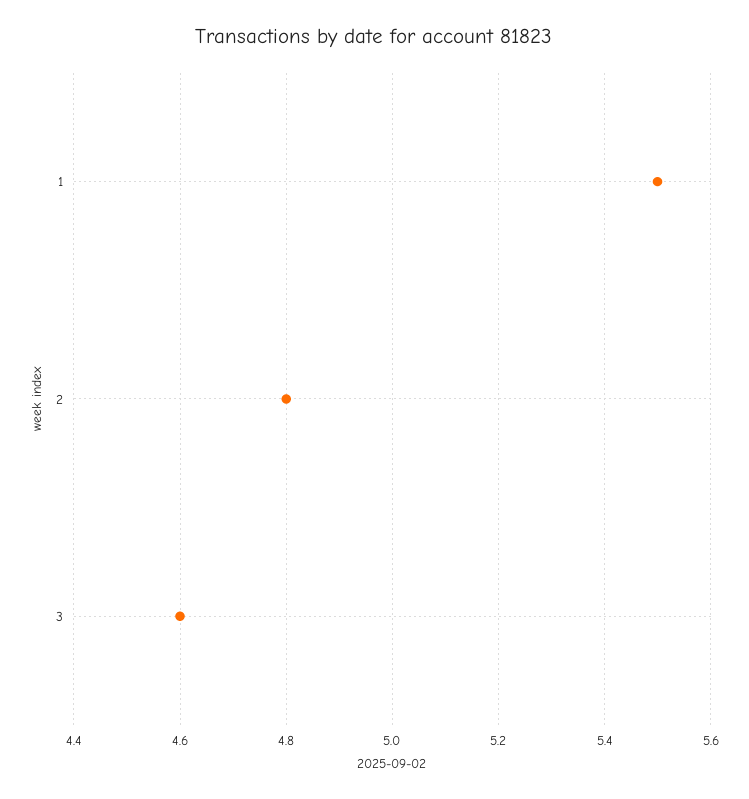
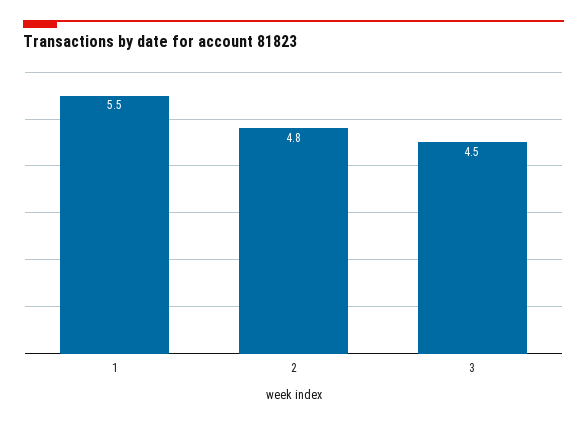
  {
    "1": 5.5,
    "2": 4.8,
-   "3": 4.6
+   "3": 4.5
  }

